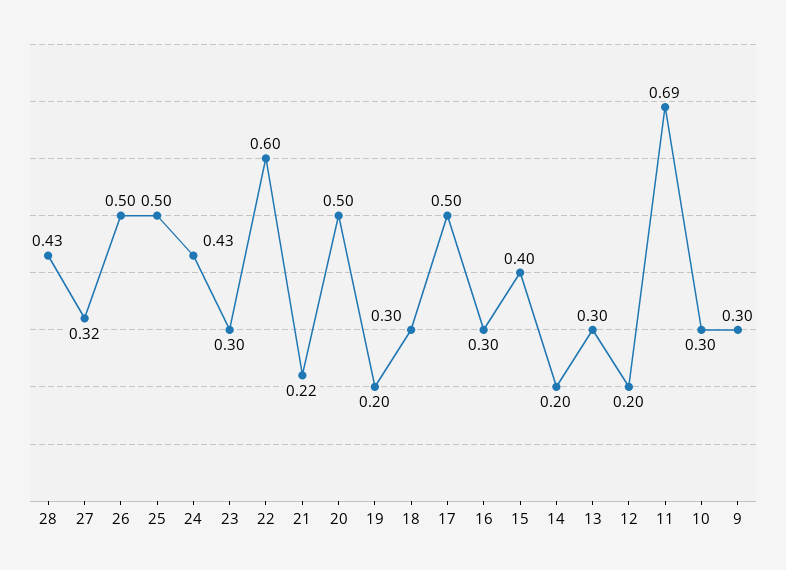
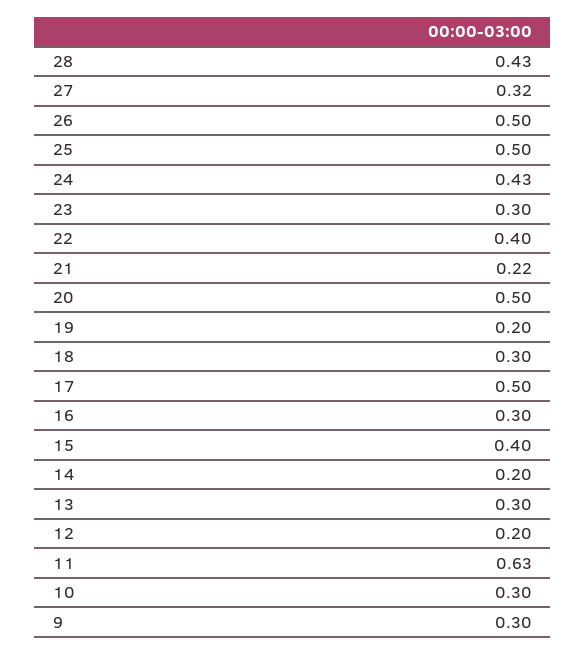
  {
    "28": 0.43,
    "27": 0.32,
    "26": 0.5,
    "25": 0.5,
    "24": 0.43,
    "23": 0.3,
-   "22": 0.6,
+   "22": 0.4,
    "21": 0.22,
    "20": 0.5,
    "19": 0.2,
    "18": 0.3,
    "17": 0.5,
    "16": 0.3,
    "15": 0.4,
    "14": 0.2,
    "13": 0.3,
    "12": 0.2,
-   "11": 0.69,
+   "11": 0.63,
    "10": 0.3,
    "9": 0.3
  }

